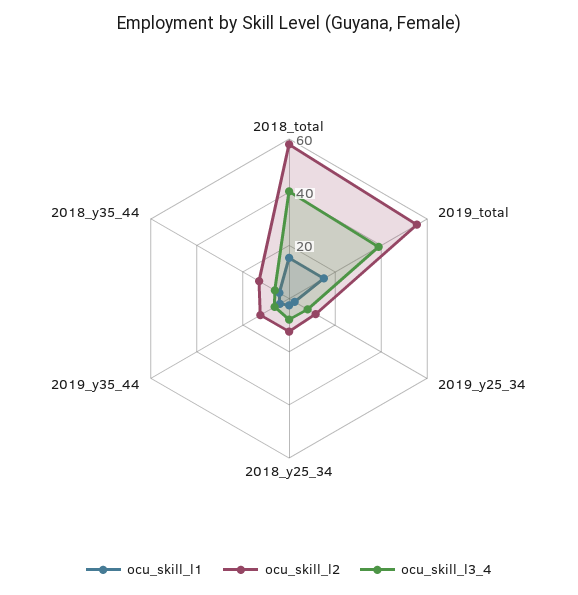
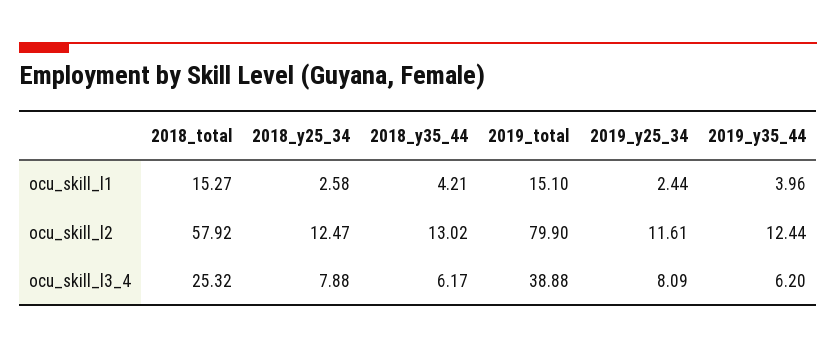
  {
    "ocu_skill_l1": {
      "2018_total": 15.27,
      "2019_total": 15.1,
      "2019_y25_34": 2.44,
      "2018_y25_34": 2.58,
      "2019_y35_44": 3.96,
      "2018_y35_44": 4.21
    },
    "ocu_skill_l2": {
      "2018_total": 57.92,
-     "2019_total": 55,
+     "2019_total": 79.9,
      "2019_y25_34": 11.61,
      "2018_y25_34": 12.47,
      "2019_y35_44": 12.44,
      "2018_y35_44": 13.02
    },
    "ocu_skill_l3_4": {
-     "2018_total": 40,
+     "2018_total": 25.32,
      "2019_total": 38.88,
      "2019_y25_34": 8.09,
      "2018_y25_34": 7.88,
      "2019_y35_44": 6.2,
      "2018_y35_44": 6.17
    }
  }

